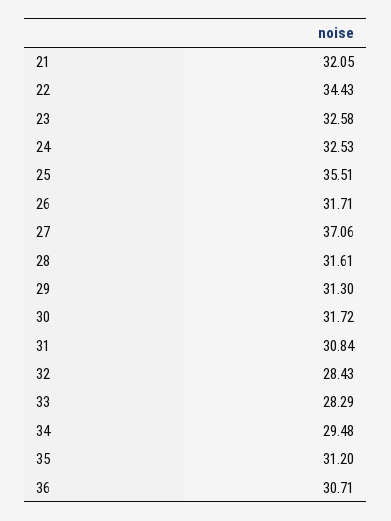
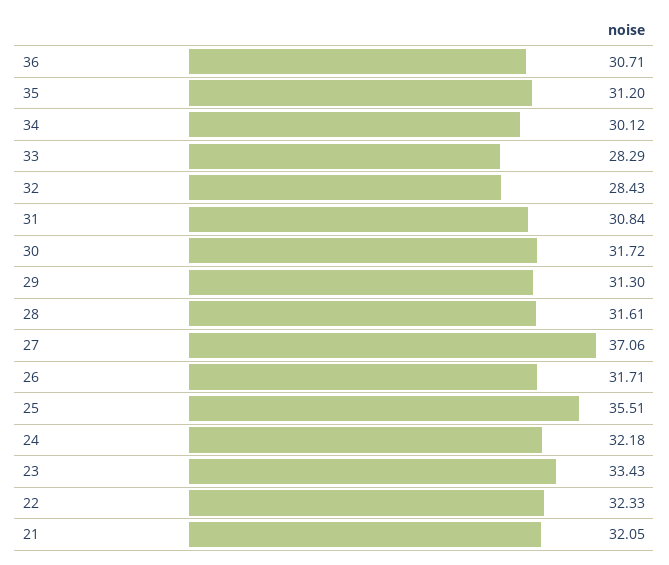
  {
    "21": 32.05,
-   "22": 34.43,
+   "22": 32.33,
-   "23": 32.58,
+   "23": 33.43,
-   "24": 32.53,
+   "24": 32.18,
    "25": 35.51,
    "26": 31.71,
    "27": 37.06,
    "28": 31.61,
    "29": 31.3,
    "30": 31.72,
    "31": 30.84,
    "32": 28.43,
    "33": 28.29,
-   "34": 29.48,
+   "34": 30.12,
    "35": 31.2,
    "36": 30.71
  }

